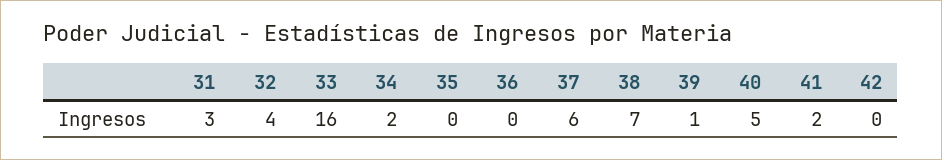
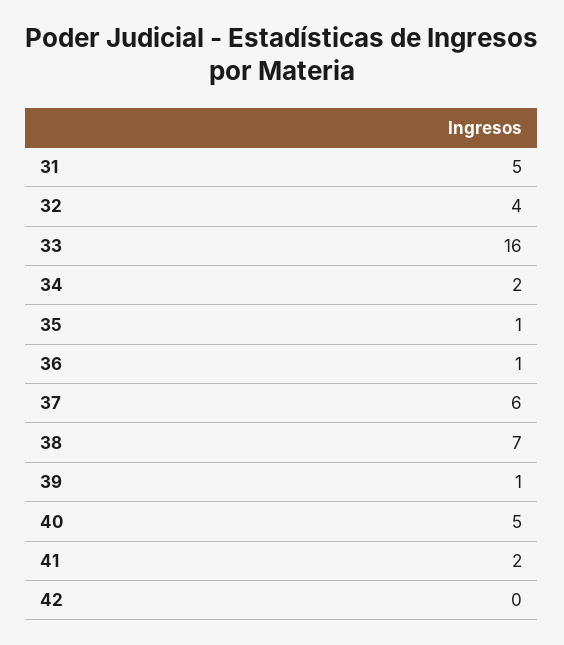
  {
-   "31": 3,
+   "31": 5,
    "32": 4,
    "33": 16,
    "34": 2,
-   "35": 0,
+   "35": 1,
-   "36": 0,
+   "36": 1,
    "37": 6,
    "38": 7,
    "39": 1,
    "40": 5,
    "41": 2,
    "42": 0
  }

